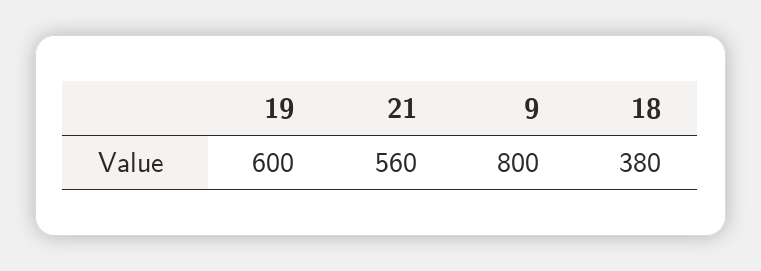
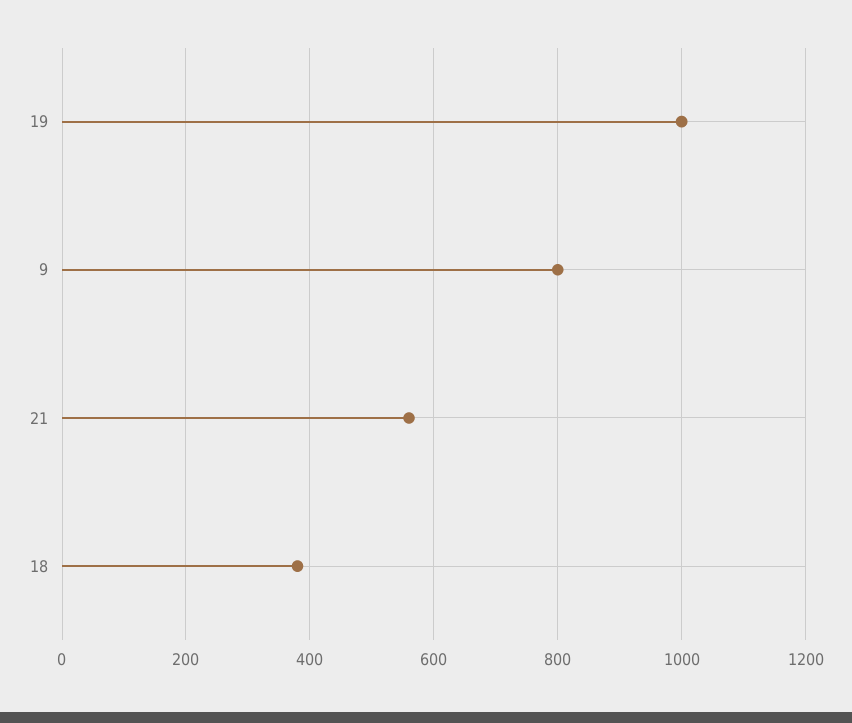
  {
-   "19": 600,
+   "19": 1000,
    "21": 560,
    "9": 800,
    "18": 380
  }

